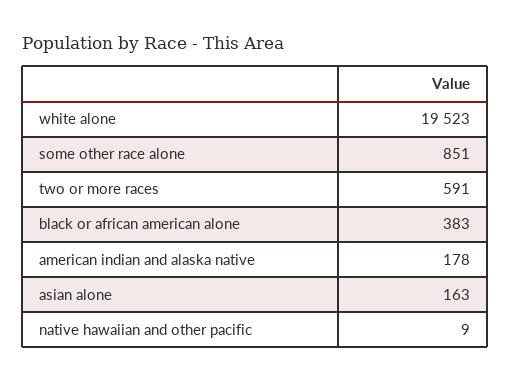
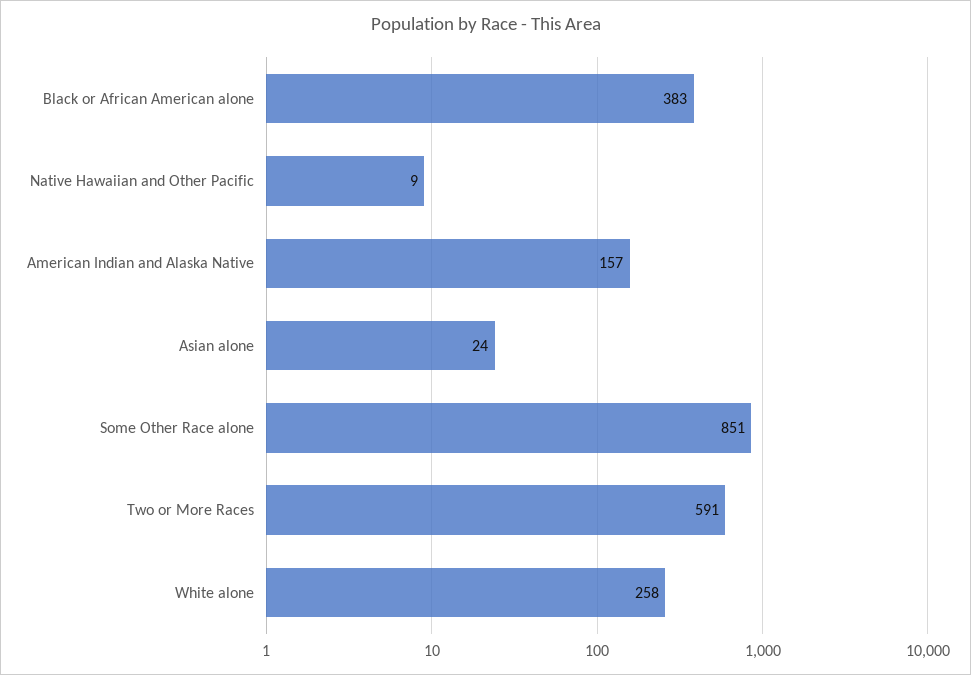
  {
-   "white alone": 19523,
+   "white alone": 258,
    "some other race alone": 851,
    "two or more races": 591,
    "black or african american alone": 383,
-   "american indian and alaska native": 178,
+   "american indian and alaska native": 157,
-   "asian alone": 163,
+   "asian alone": 24,
    "native hawaiian and other pacific": 9
  }

